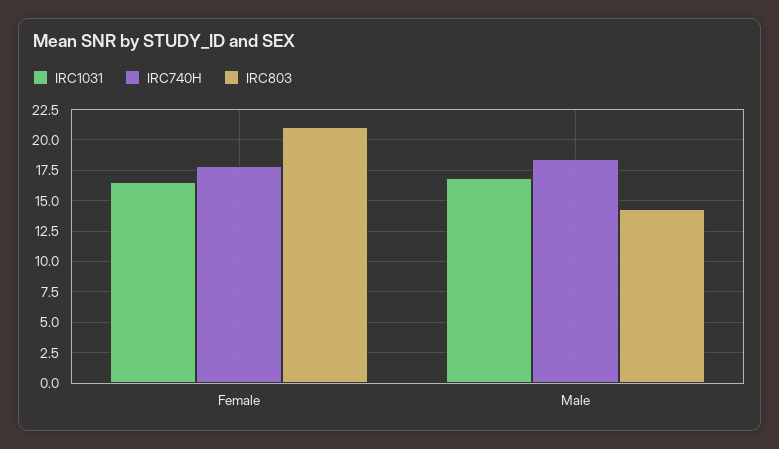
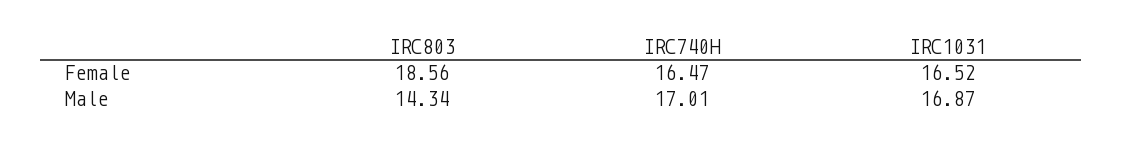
  {
    "IRC1031": {
      "Female": 16.52,
      "Male": 16.87
    },
    "IRC740H": {
-     "Female": 18,
+     "Female": 16.47,
-     "Male": 18.5
+     "Male": 17.01
    },
    "IRC803": {
-     "Female": 21,
+     "Female": 18.56,
      "Male": 14.34
    }
  }

